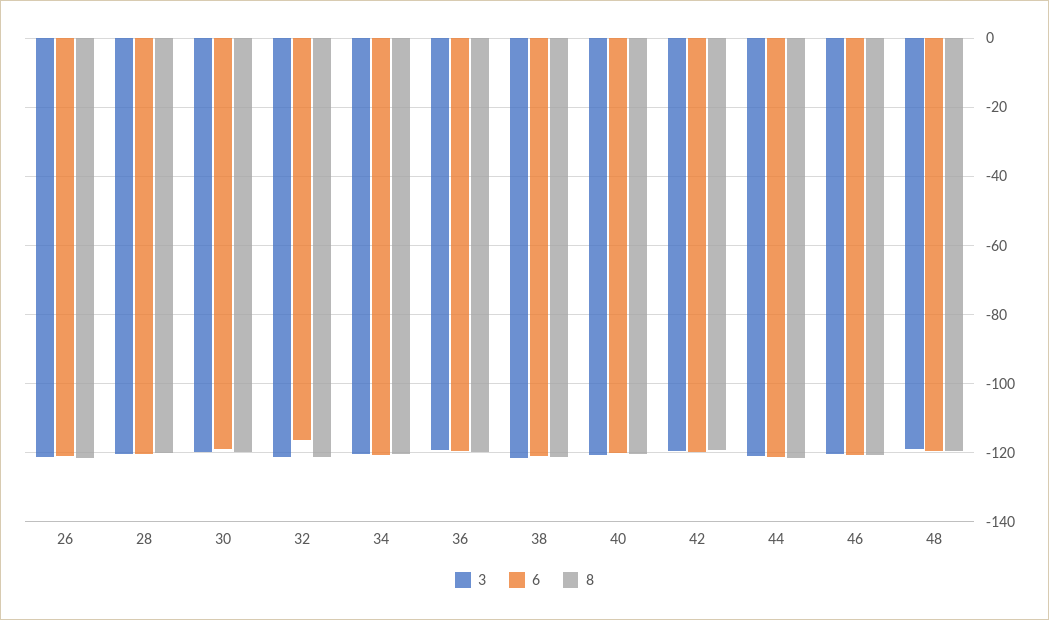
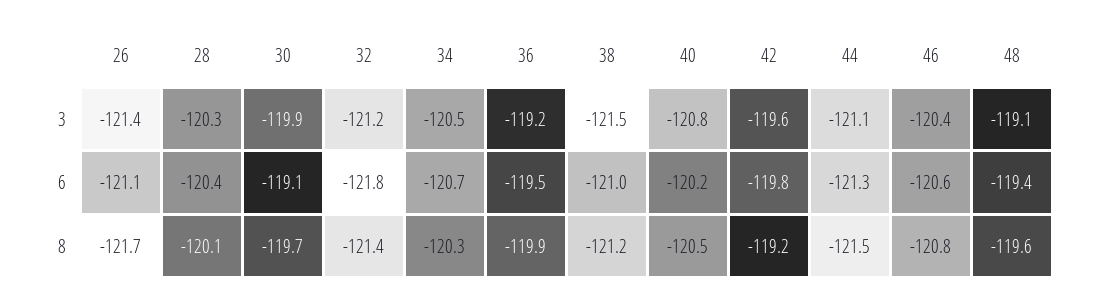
  {
    "3": {
      "26": -121.4,
      "28": -120.3,
      "30": -119.9,
      "32": -121.2,
      "34": -120.5,
      "36": -119.2,
      "38": -121.5,
      "40": -120.8,
      "42": -119.6,
      "44": -121.1,
      "46": -120.4,
      "48": -119.1
    },
    "6": {
      "26": -121.1,
      "28": -120.4,
      "30": -119.1,
-     "32": -116,
+     "32": -121.8,
      "34": -120.7,
      "36": -119.5,
      "38": -121,
      "40": -120.2,
      "42": -119.8,
      "44": -121.3,
      "46": -120.6,
      "48": -119.4
    },
    "8": {
      "26": -121.7,
      "28": -120.1,
      "30": -119.7,
      "32": -121.4,
      "34": -120.3,
      "36": -119.9,
      "38": -121.2,
      "40": -120.5,
      "42": -119.2,
      "44": -121.5,
      "46": -120.8,
      "48": -119.6
    }
  }

